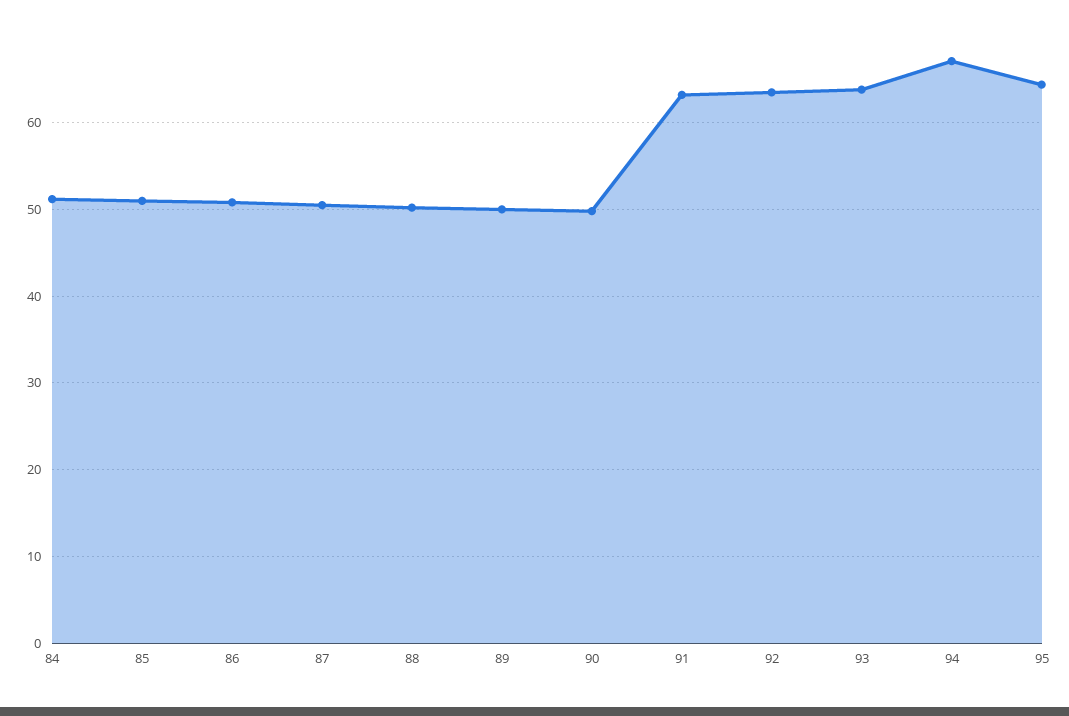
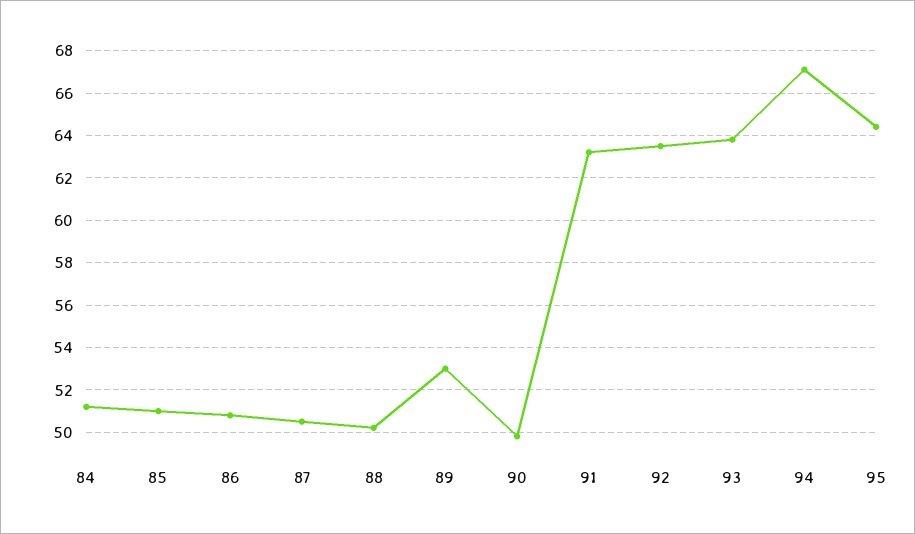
  {
    "84": 51,
    "85": 51,
    "86": 51,
    "87": 50.5,
    "88": 50,
-   "89": 50,
+   "89": 53,
    "90": 50,
    "91": 63,
    "92": 63.5,
    "93": 64,
    "94": 67,
    "95": 64.5
  }

